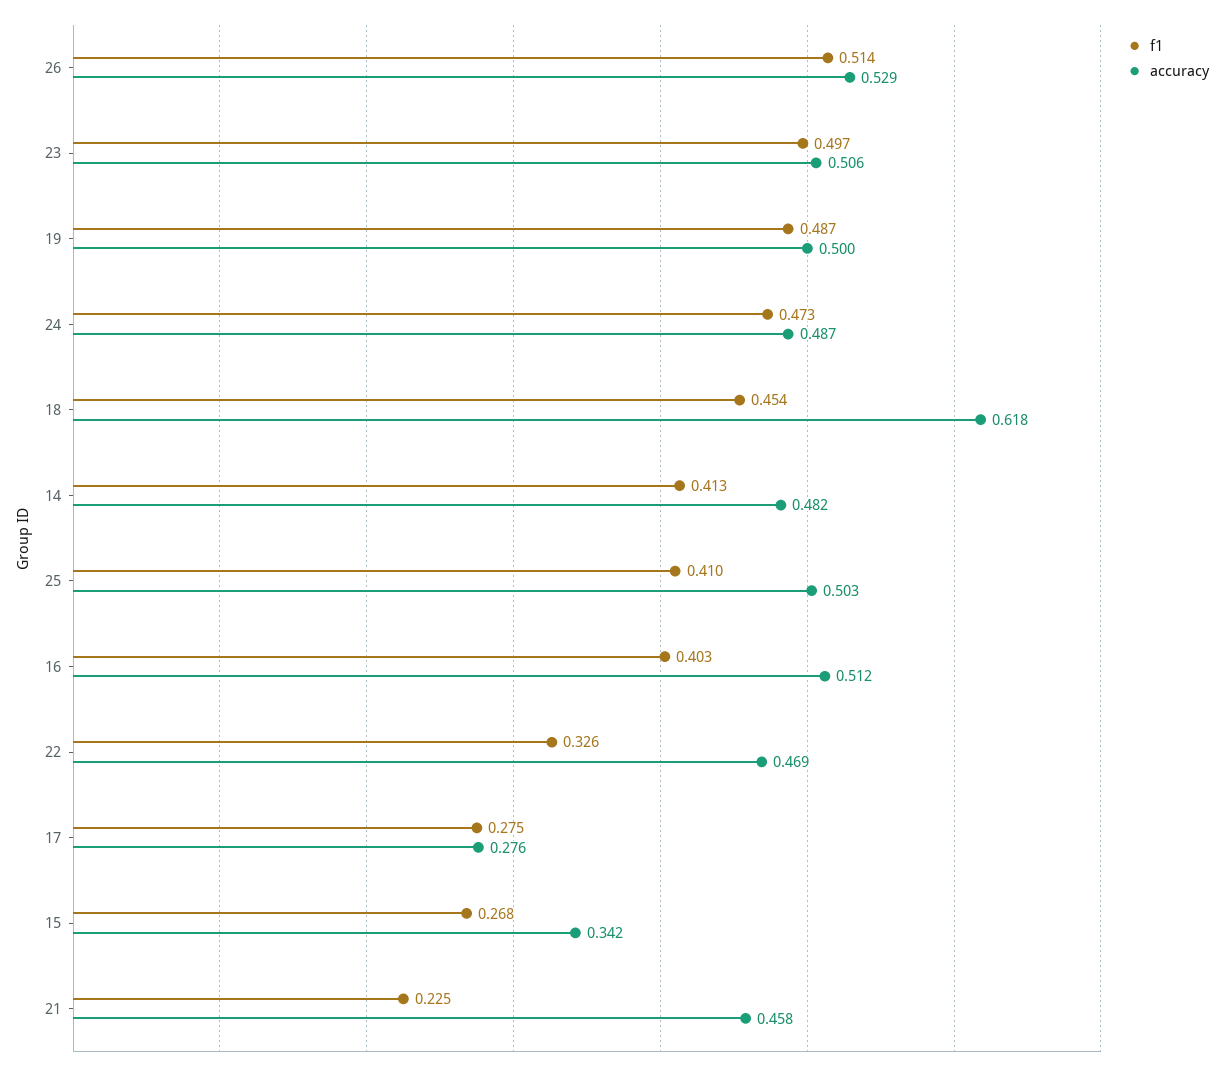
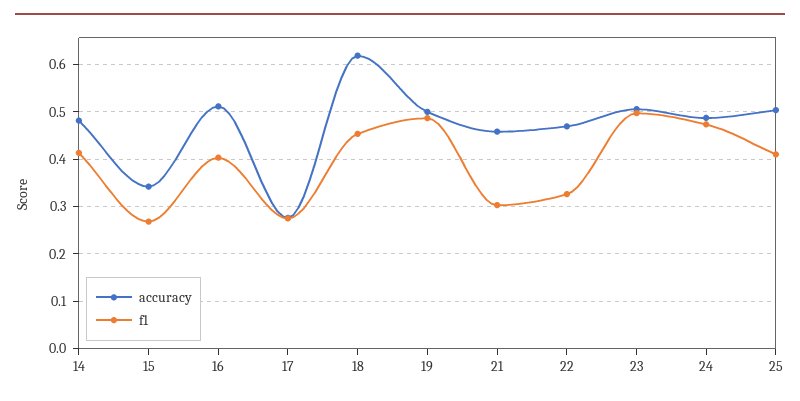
  {
    "f1": {
-     "26": 0.514,
      "23": 0.497,
      "19": 0.487,
      "24": 0.473,
      "18": 0.454,
      "14": 0.413,
      "25": 0.41,
      "16": 0.403,
      "22": 0.326,
      "17": 0.275,
      "15": 0.268,
-     "21": 0.225
+     "21": 0.3
    },
    "accuracy": {
-     "26": 0.529,
      "23": 0.506,
      "19": 0.5,
      "24": 0.487,
      "18": 0.618,
      "14": 0.482,
      "25": 0.503,
      "16": 0.512,
      "22": 0.469,
      "17": 0.276,
      "15": 0.342,
      "21": 0.458
    }
  }

